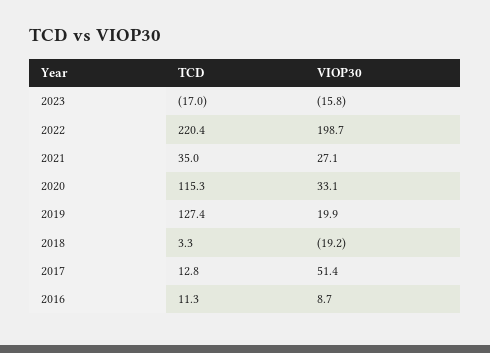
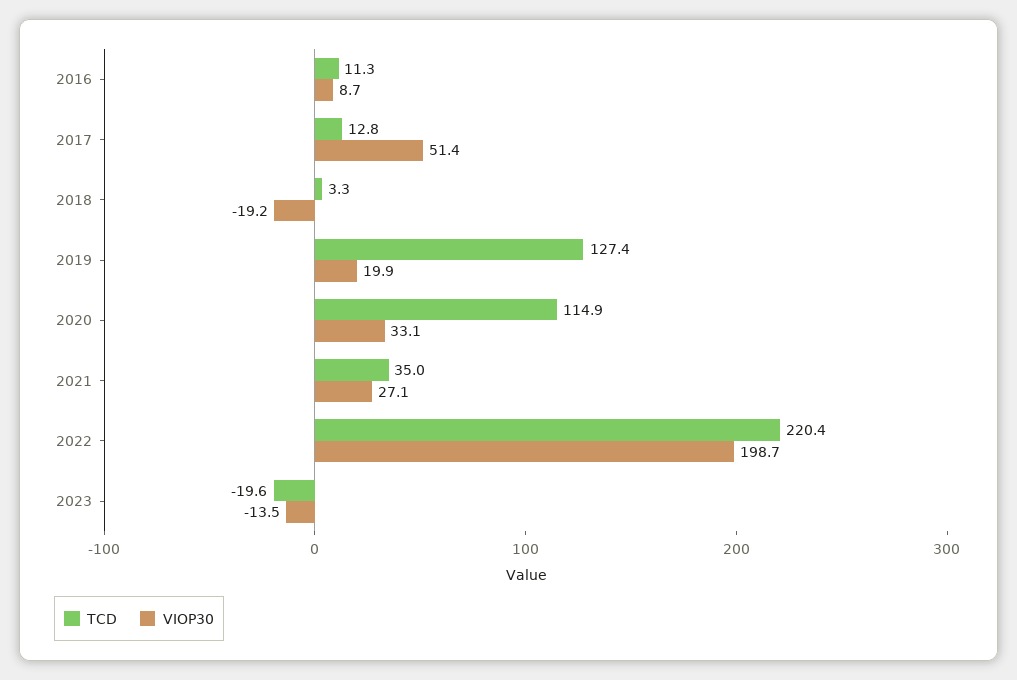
  {
    "TCD": {
-     "2023": -17,
+     "2023": -19.6,
      "2022": 220.4,
      "2021": 35,
-     "2020": 115.3,
+     "2020": 114.9,
      "2019": 127.4,
      "2018": 3.3,
      "2017": 12.8,
      "2016": 11.3
    },
    "VIOP30": {
-     "2023": -15.8,
+     "2023": -13.5,
      "2022": 198.7,
      "2021": 27.1,
      "2020": 33.1,
      "2019": 19.9,
      "2018": -19.2,
      "2017": 51.4,
      "2016": 8.7
    }
  }

